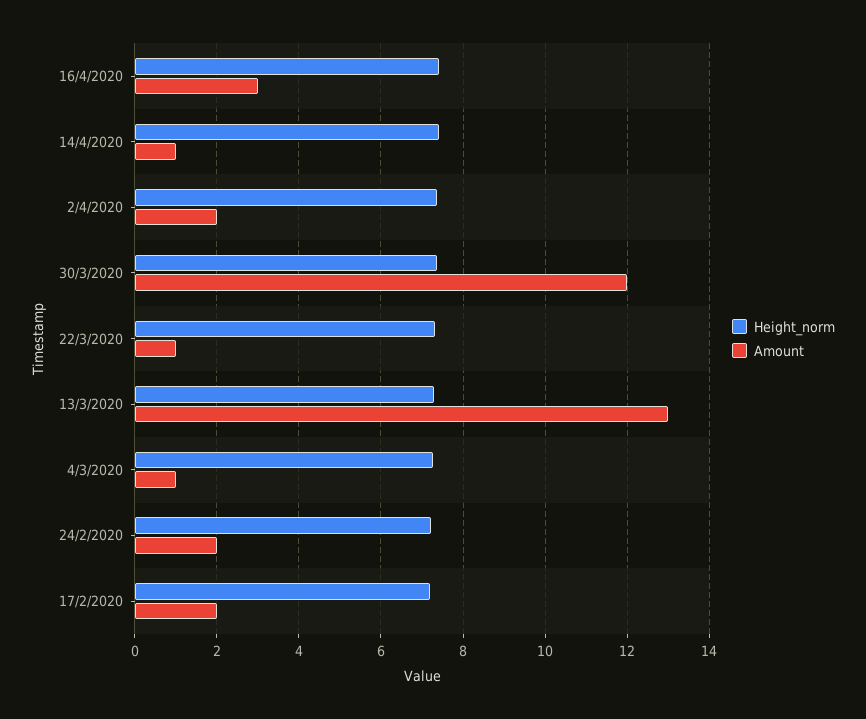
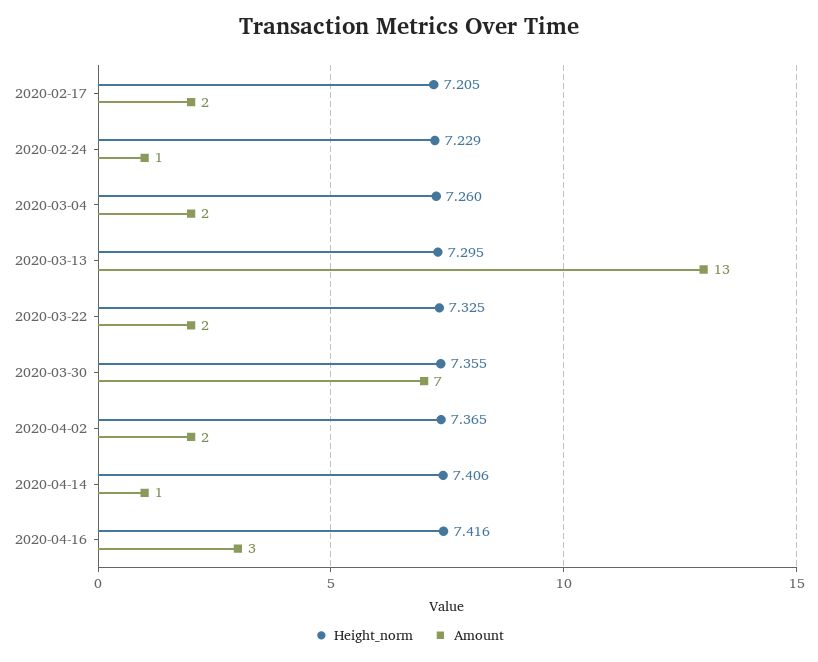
  {
    "Height_norm": {
      "16/4/2020": 7.416,
      "14/4/2020": 7.406,
      "2/4/2020": 7.365,
      "30/3/2020": 7.355,
      "22/3/2020": 7.325,
      "13/3/2020": 7.295,
      "4/3/2020": 7.26,
      "24/2/2020": 7.229,
      "17/2/2020": 7.205
    },
    "Amount": {
      "16/4/2020": 3,
      "14/4/2020": 1,
      "2/4/2020": 2,
-     "30/3/2020": 12,
+     "30/3/2020": 7,
-     "22/3/2020": 1,
+     "22/3/2020": 2,
      "13/3/2020": 13,
-     "4/3/2020": 1,
+     "4/3/2020": 2,
-     "24/2/2020": 2,
+     "24/2/2020": 1,
      "17/2/2020": 2
    }
  }

